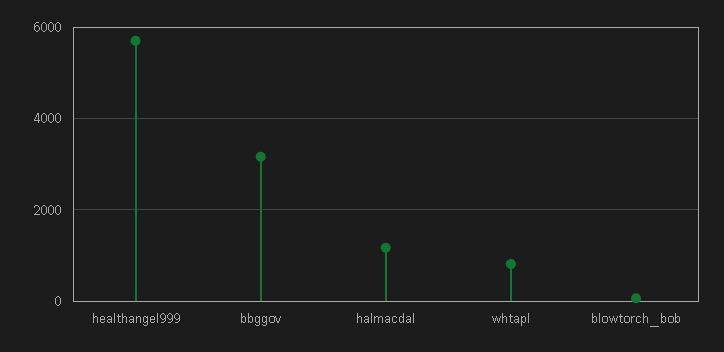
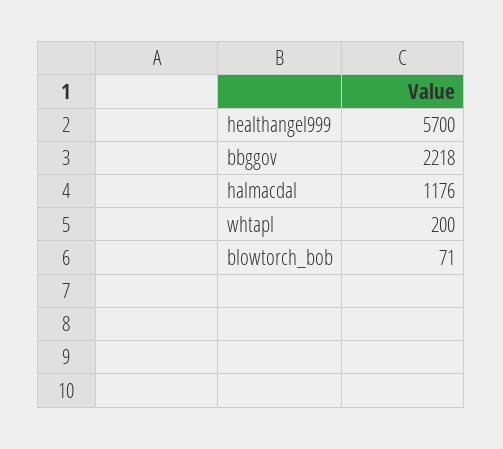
  {
    "healthangel999": 5700,
-   "bbggov": 3200,
+   "bbggov": 2218,
    "halmacdal": 1176,
-   "whtapl": 800,
+   "whtapl": 200,
    "blowtorch_bob": 71
  }

